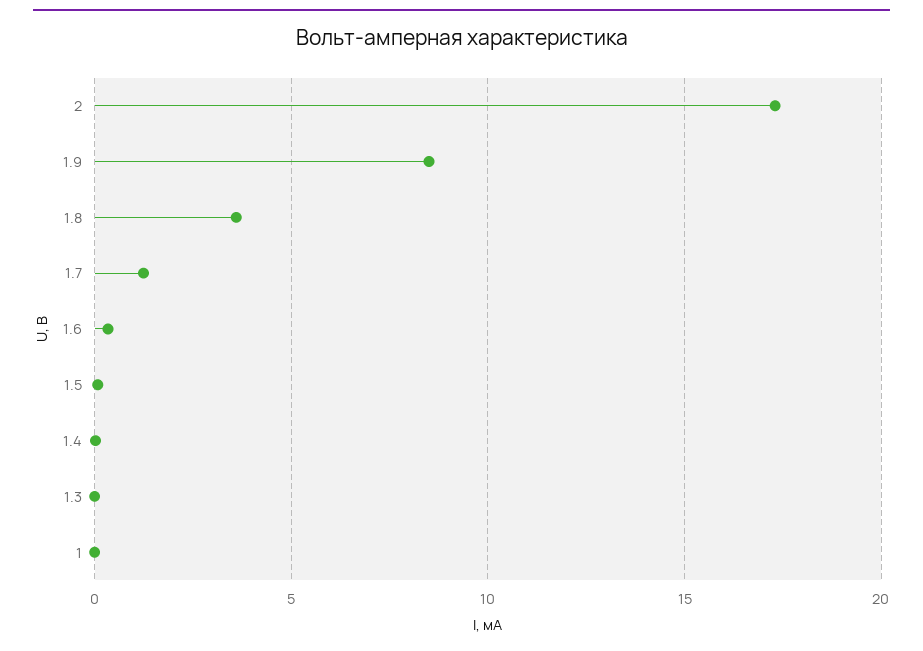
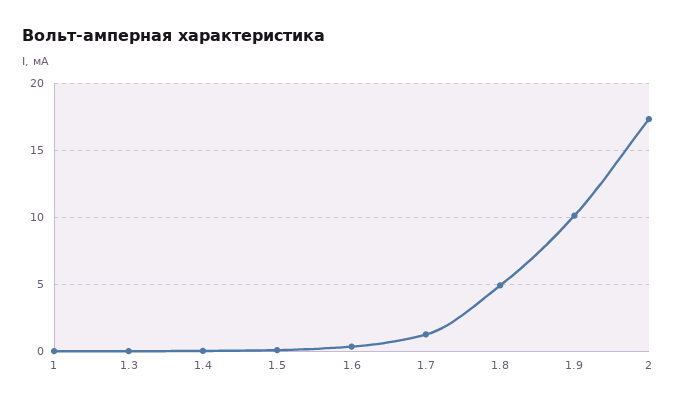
  {
    "2": 17.5,
-   "1.9": 8.5,
+   "1.9": 10,
-   "1.8": 3.5,
+   "1.8": 5,
    "1.7": 1,
    "1.6": 0.5,
    "1.5": 0,
    "1.4": 0,
    "1.3": 0,
    "1": 0
  }

